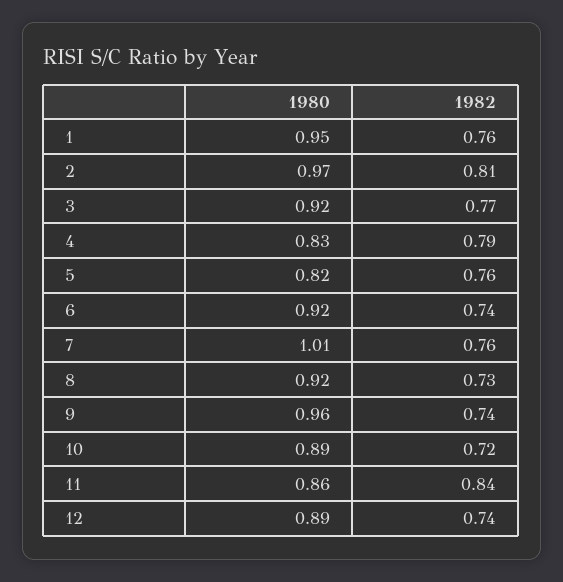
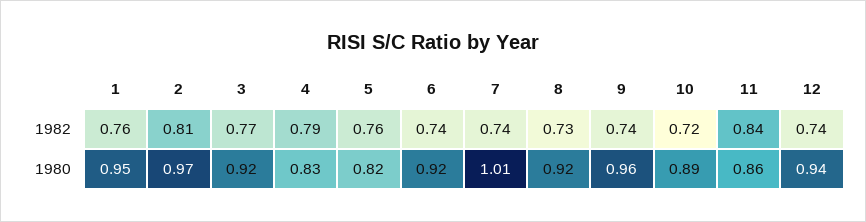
  {
    "1980": {
      "1": 0.95,
      "2": 0.97,
      "3": 0.92,
      "4": 0.83,
      "5": 0.82,
      "6": 0.92,
      "7": 1.01,
      "8": 0.92,
      "9": 0.96,
      "10": 0.89,
      "11": 0.86,
-     "12": 0.89
+     "12": 0.94
    },
    "1982": {
      "1": 0.76,
      "2": 0.81,
      "3": 0.77,
      "4": 0.79,
      "5": 0.76,
      "6": 0.74,
-     "7": 0.76,
+     "7": 0.74,
      "8": 0.73,
      "9": 0.74,
      "10": 0.72,
      "11": 0.84,
      "12": 0.74
    }
  }

